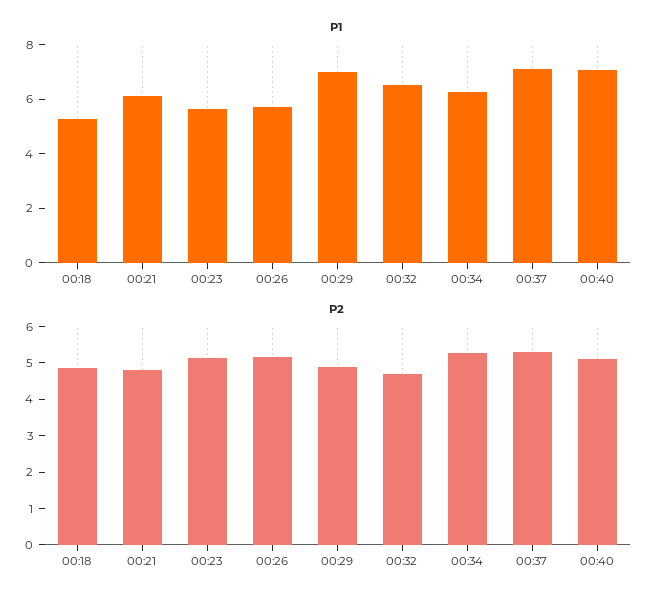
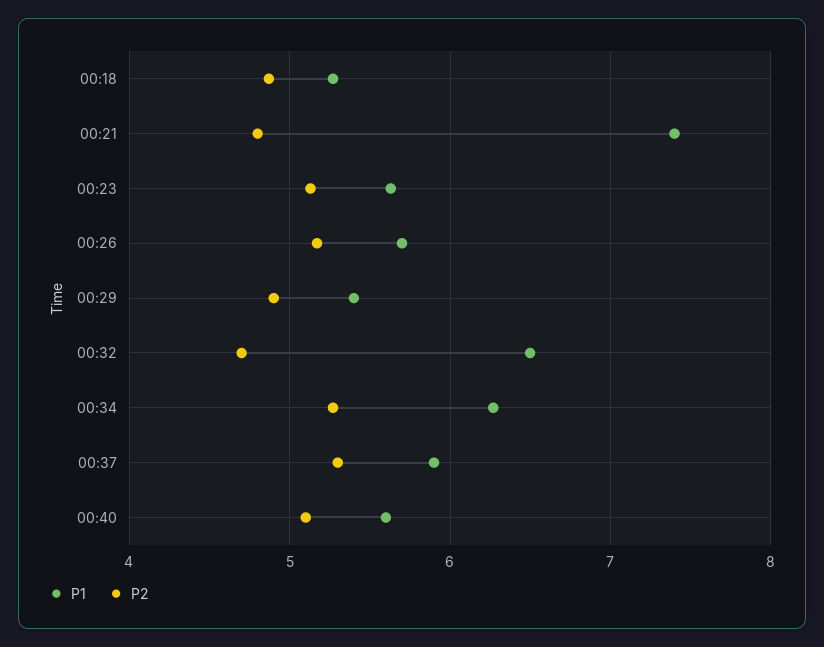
  {
    "P1": {
      "00:18": 5.3,
-     "00:21": 6,
+     "00:21": 7.4,
      "00:23": 5.6,
      "00:26": 5.7,
-     "00:29": 7,
+     "00:29": 5.4,
      "00:32": 6.5,
      "00:34": 6.3,
-     "00:37": 7,
+     "00:37": 5.9,
-     "00:40": 7
+     "00:40": 5.6
    },
    "P2": {
      "00:18": 4.9,
      "00:21": 4.8,
      "00:23": 5.1,
      "00:26": 5.2,
      "00:29": 4.9,
      "00:32": 4.7,
      "00:34": 5.3,
      "00:37": 5.3,
      "00:40": 5.1
    }
  }

